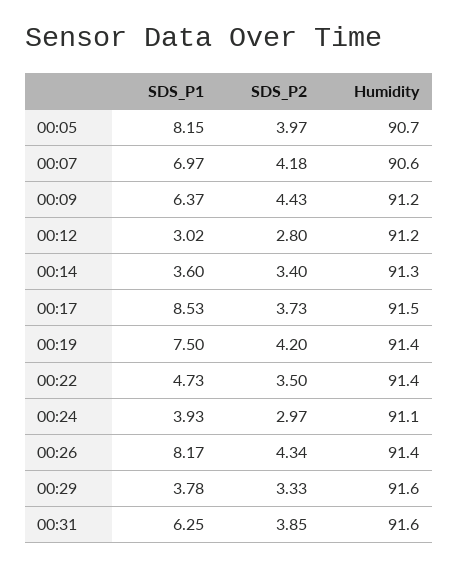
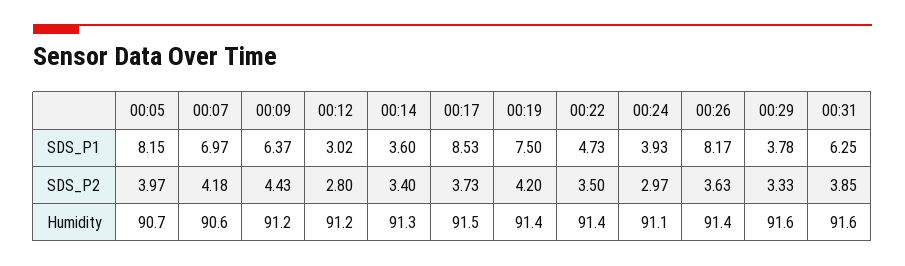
  {
    "SDS_P1": {
      "00:05": 8.15,
      "00:07": 6.97,
      "00:09": 6.37,
      "00:12": 3.02,
      "00:14": 3.6,
      "00:17": 8.53,
      "00:19": 7.5,
      "00:22": 4.73,
      "00:24": 3.93,
      "00:26": 8.17,
      "00:29": 3.78,
      "00:31": 6.25
    },
    "SDS_P2": {
      "00:05": 3.97,
      "00:07": 4.18,
      "00:09": 4.43,
      "00:12": 2.8,
      "00:14": 3.4,
      "00:17": 3.73,
      "00:19": 4.2,
      "00:22": 3.5,
      "00:24": 2.97,
-     "00:26": 4.34,
+     "00:26": 3.63,
      "00:29": 3.33,
      "00:31": 3.85
    },
    "Humidity": {
      "00:05": 90.7,
      "00:07": 90.6,
      "00:09": 91.2,
      "00:12": 91.2,
      "00:14": 91.3,
      "00:17": 91.5,
      "00:19": 91.4,
      "00:22": 91.4,
      "00:24": 91.1,
      "00:26": 91.4,
      "00:29": 91.6,
      "00:31": 91.6
    }
  }

